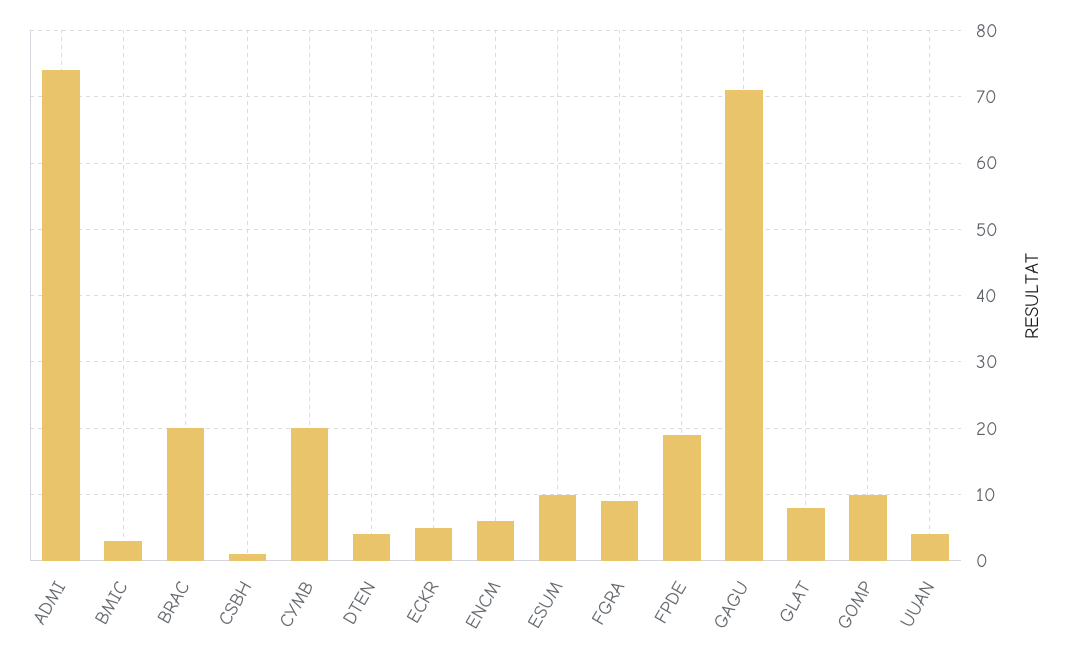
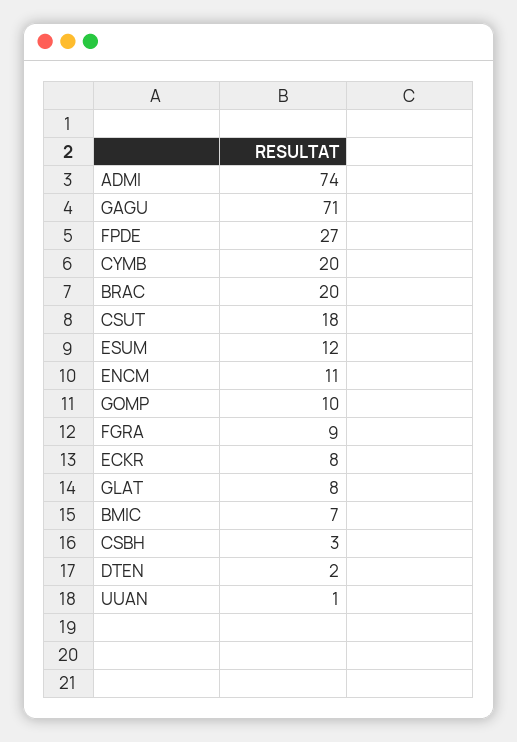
  {
    "ADMI": 74,
-   "BMIC": 3,
+   "BMIC": 7,
    "BRAC": 20,
-   "CSBH": 1,
+   "CSBH": 3,
    "CYMB": 20,
-   "DTEN": 4,
+   "DTEN": 2,
-   "ECKR": 5,
+   "ECKR": 8,
-   "ENCM": 6,
+   "ENCM": 11,
-   "ESUM": 10,
+   "ESUM": 12,
    "FGRA": 9,
-   "FPDE": 19,
+   "FPDE": 27,
    "GAGU": 71,
    "GLAT": 8,
    "GOMP": 10,
-   "UUAN": 4
+   "UUAN": 1,
+   "CSUT": 18
  }

